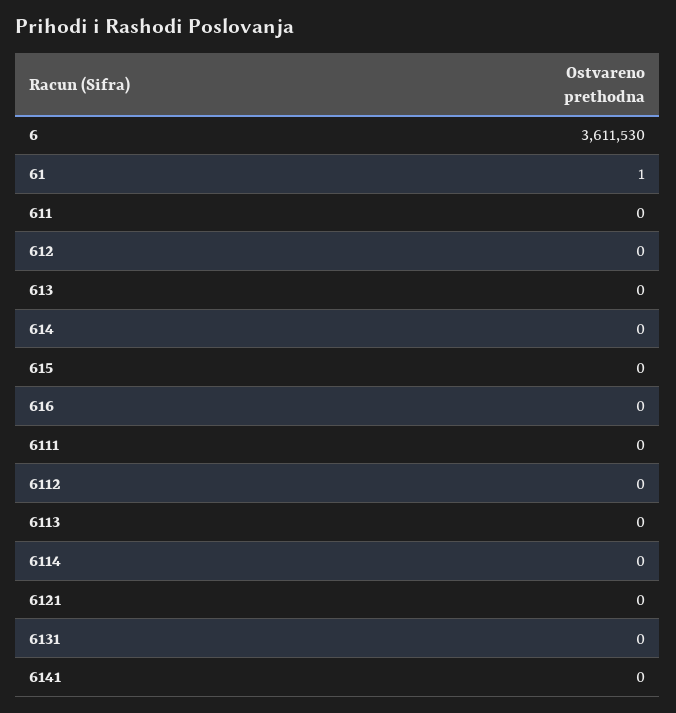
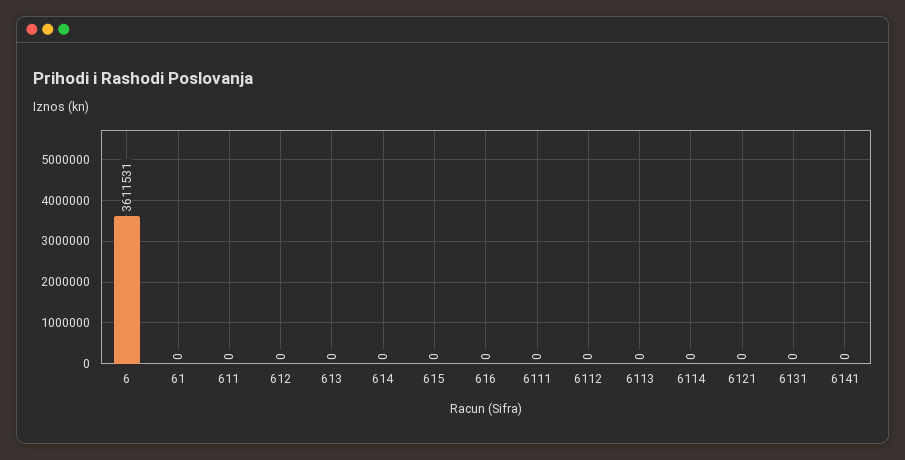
  {
-   "6": 3611530,
+   "6": 3611531,
-   "61": 1,
+   "61": 0,
    "611": 0,
    "612": 0,
    "613": 0,
    "614": 0,
    "615": 0,
    "616": 0,
    "6111": 0,
    "6112": 0,
    "6113": 0,
    "6114": 0,
    "6121": 0,
    "6131": 0,
    "6141": 0
  }

